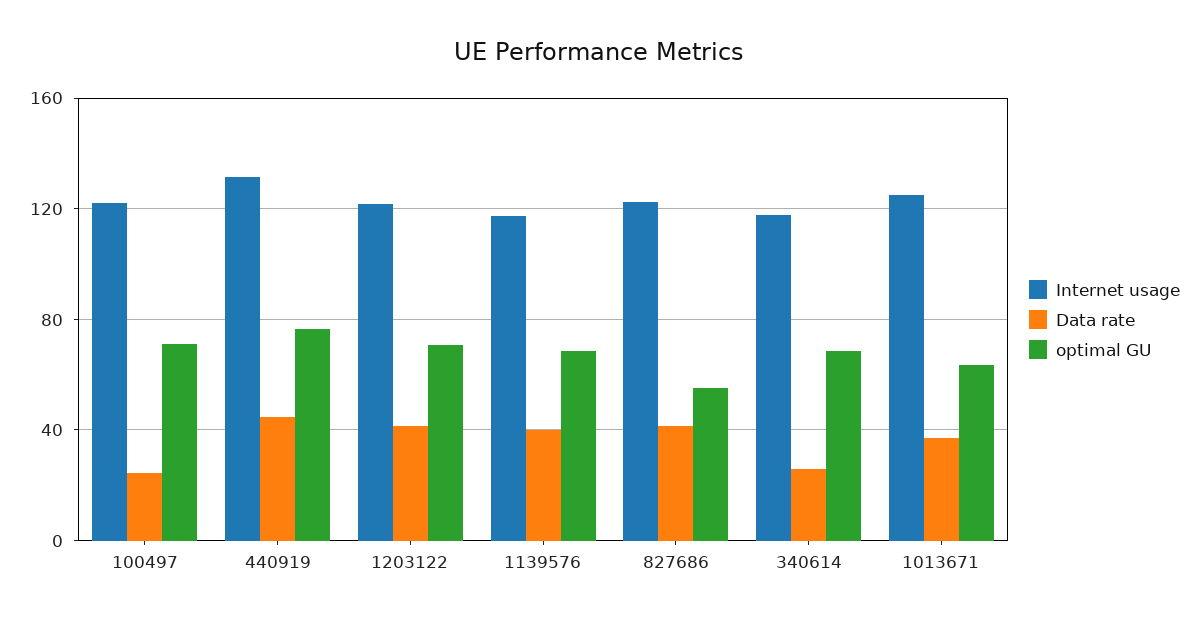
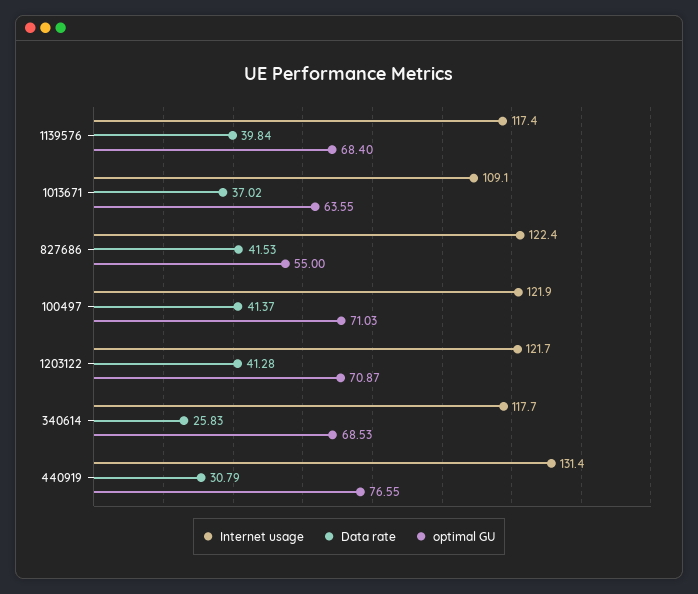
  {
    "Internet usage": {
      "100497": 121.9,
      "440919": 131.4,
      "1203122": 121.7,
      "1139576": 117.4,
      "827686": 122.4,
      "340614": 117.7,
-     "1013671": 125
+     "1013671": 109.1
    },
    "Data rate": {
-     "100497": 25,
+     "100497": 41.37,
-     "440919": 45,
+     "440919": 30.79,
      "1203122": 41.28,
      "1139576": 39.84,
      "827686": 41.53,
      "340614": 25.83,
      "1013671": 37.02
    },
    "optimal GU": {
      "100497": 71.03,
      "440919": 76.55,
      "1203122": 70.87,
      "1139576": 68.4,
      "827686": 55,
      "340614": 68.53,
      "1013671": 63.55
    }
  }

